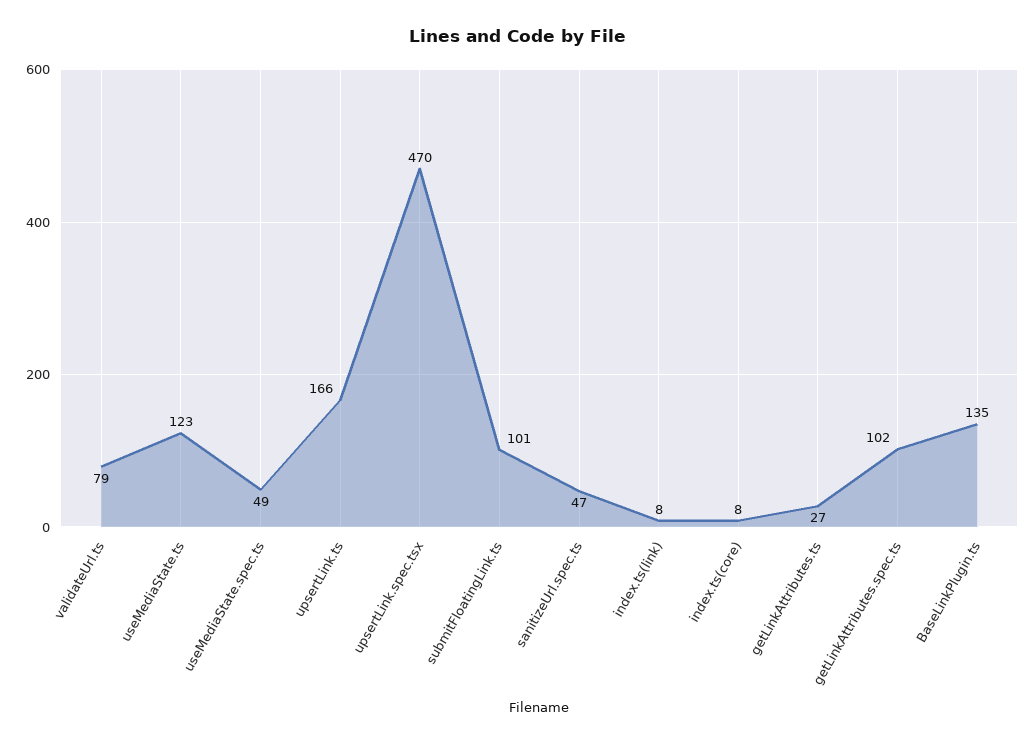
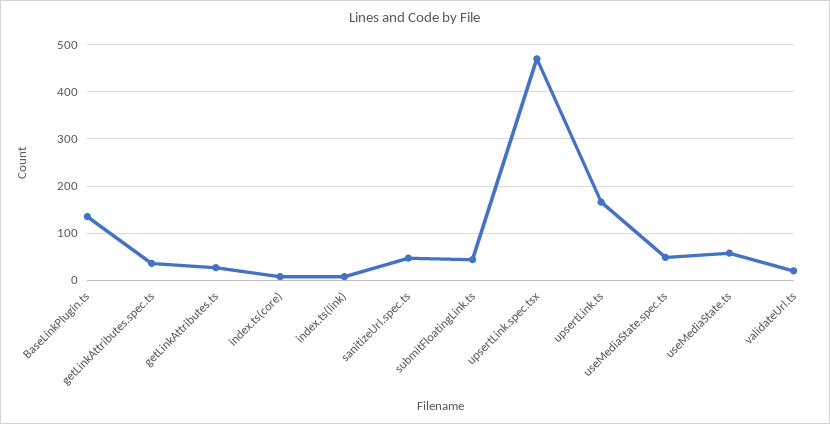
  {
-   "validateUrl.ts": 79,
+   "validateUrl.ts": 20,
-   "useMediaState.ts": 123,
+   "useMediaState.ts": 60,
    "useMediaState.spec.ts": 49,
    "upsertLink.ts": 166,
    "upsertLink.spec.tsx": 470,
-   "submitFloatingLink.ts": 101,
+   "submitFloatingLink.ts": 40,
    "sanitizeUrl.spec.ts": 47,
    "index.ts(link)": 8,
    "index.ts(core)": 8,
    "getLinkAttributes.ts": 27,
-   "getLinkAttributes.spec.ts": 102,
+   "getLinkAttributes.spec.ts": 40,
    "BaseLinkPlugin.ts": 135
  }

